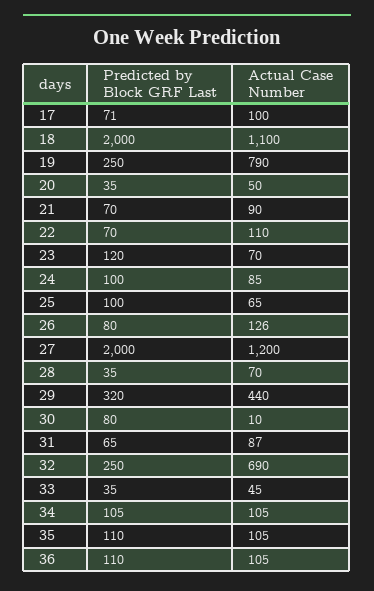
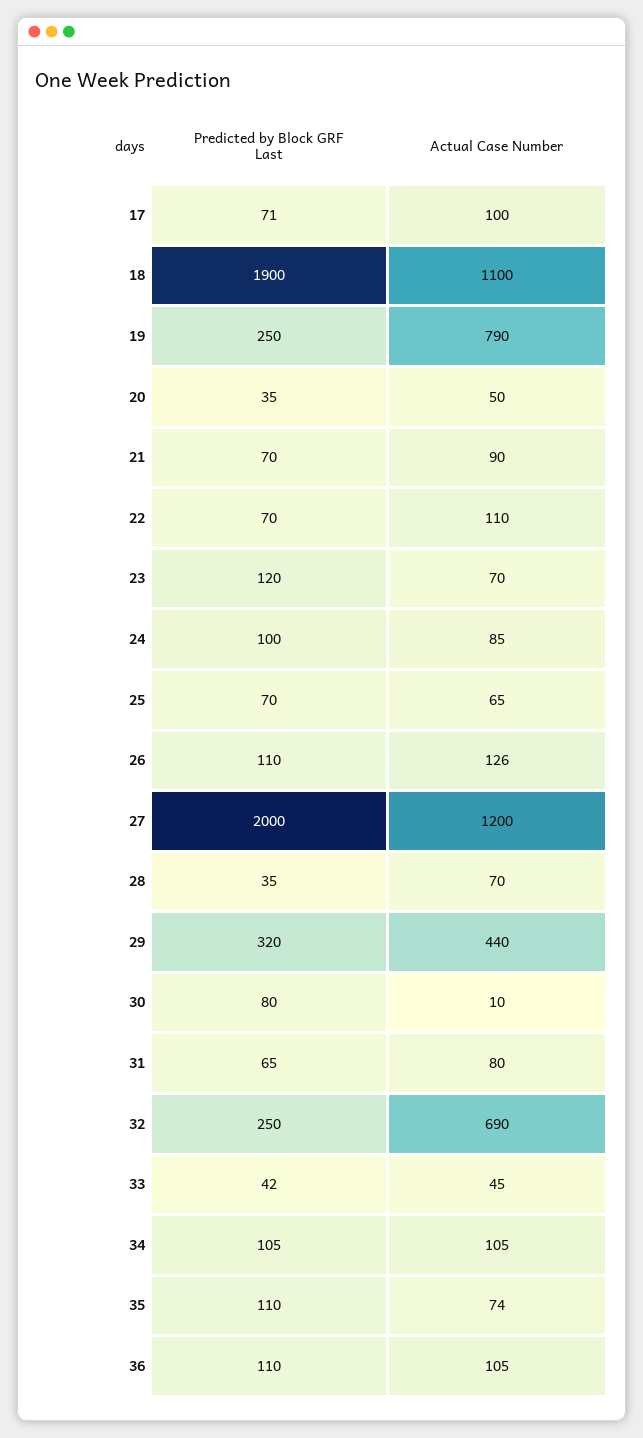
  {
    "Predicted by Block GRF Last": {
      "17": 71,
-     "18": 2000,
+     "18": 1900,
      "19": 250,
      "20": 35,
      "21": 70,
      "22": 70,
      "23": 120,
      "24": 100,
-     "25": 100,
+     "25": 70,
-     "26": 80,
+     "26": 110,
      "27": 2000,
      "28": 35,
      "29": 320,
      "30": 80,
      "31": 65,
      "32": 250,
-     "33": 35,
+     "33": 42,
      "34": 105,
      "35": 110,
      "36": 110
    },
    "Actual Case Number": {
      "17": 100,
      "18": 1100,
      "19": 790,
      "20": 50,
      "21": 90,
      "22": 110,
      "23": 70,
      "24": 85,
      "25": 65,
      "26": 126,
      "27": 1200,
      "28": 70,
      "29": 440,
      "30": 10,
-     "31": 87,
+     "31": 80,
      "32": 690,
      "33": 45,
      "34": 105,
-     "35": 105,
+     "35": 74,
      "36": 105
    }
  }

